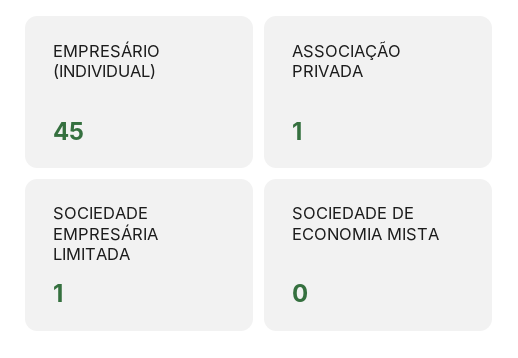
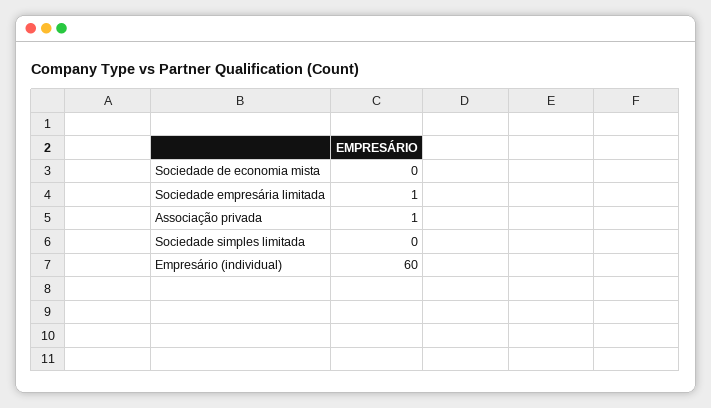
  {
-   "EMPRESÁRIO (INDIVIDUAL)": 45,
+   "EMPRESÁRIO (INDIVIDUAL)": 60,
    "ASSOCIAÇÃO PRIVADA": 1,
    "SOCIEDADE EMPRESÁRIA LIMITADA": 1,
-   "SOCIEDADE DE ECONOMIA MISTA": 0
+   "SOCIEDADE DE ECONOMIA MISTA": 0,
+   "Sociedade simples limitada": 0
  }

